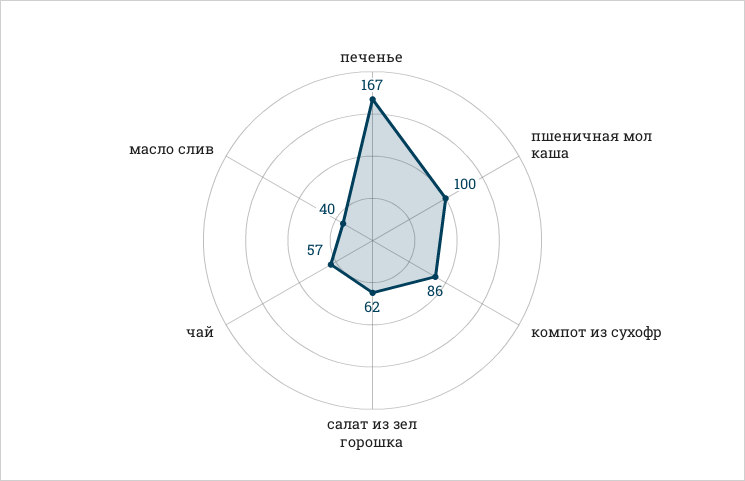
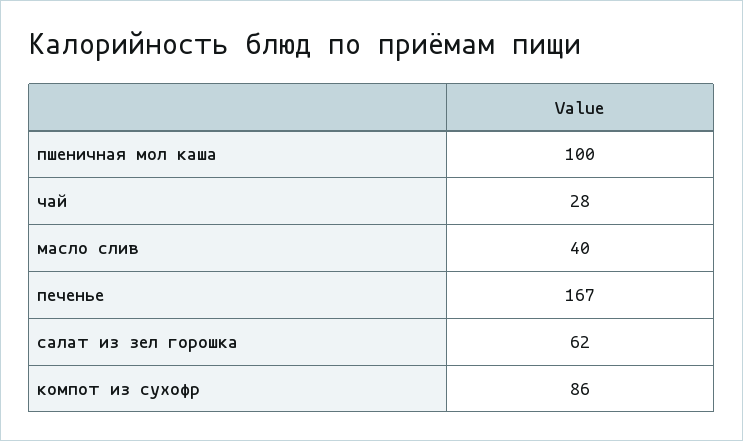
  {
    "печенье": 167,
    "пшеничная мол каша": 100,
    "компот из сухофр": 86,
    "салат из зел горошка": 62,
-   "чай": 57,
+   "чай": 28,
    "масло слив": 40
  }

